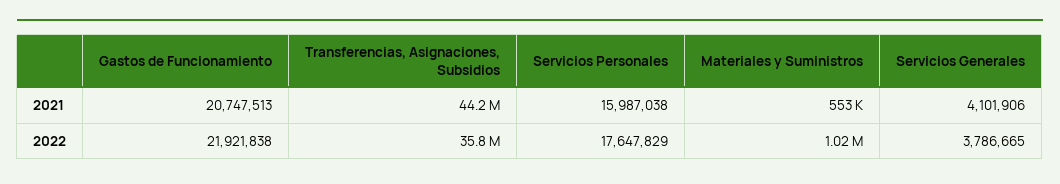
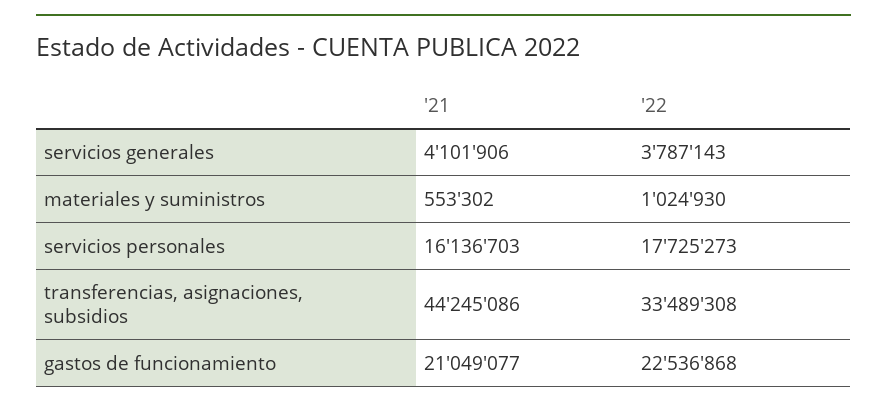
  {
    "Gastos de Funcionamiento": {
-     "2021": 20747513,
+     "2021": 21049077,
-     "2022": 21921838
+     "2022": 22536868
    },
    "Transferencias, Asignaciones, Subsidios": {
      "2021": 44245086,
-     "2022": 35800000
+     "2022": 33489308
    },
    "Servicios Personales": {
-     "2021": 15987038,
+     "2021": 16136703,
-     "2022": 17647829
+     "2022": 17725273
    },
    "Materiales y Suministros": {
      "2021": 553302,
      "2022": 1024930
    },
    "Servicios Generales": {
      "2021": 4101906,
-     "2022": 3786665
+     "2022": 3787143
    }
  }

